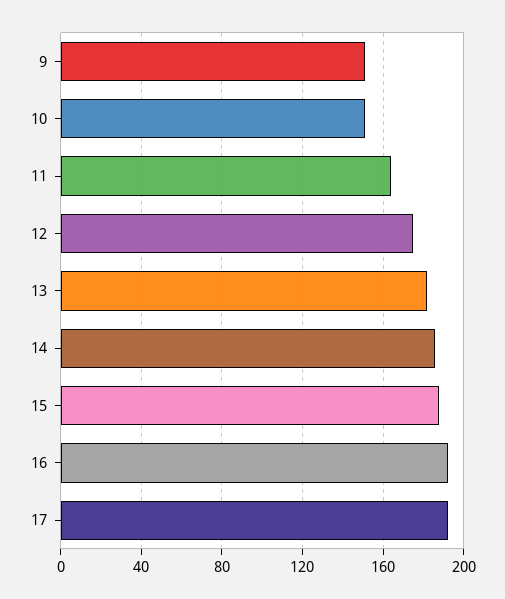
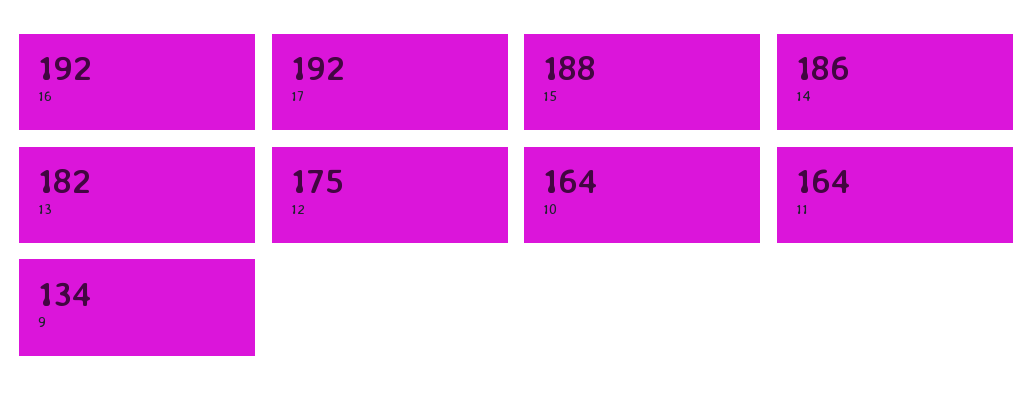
  {
-   "9": 150,
+   "9": 134,
-   "10": 150,
+   "10": 164,
    "11": 164,
    "12": 175,
    "13": 182,
    "14": 186,
    "15": 188,
    "16": 192,
    "17": 192
  }

